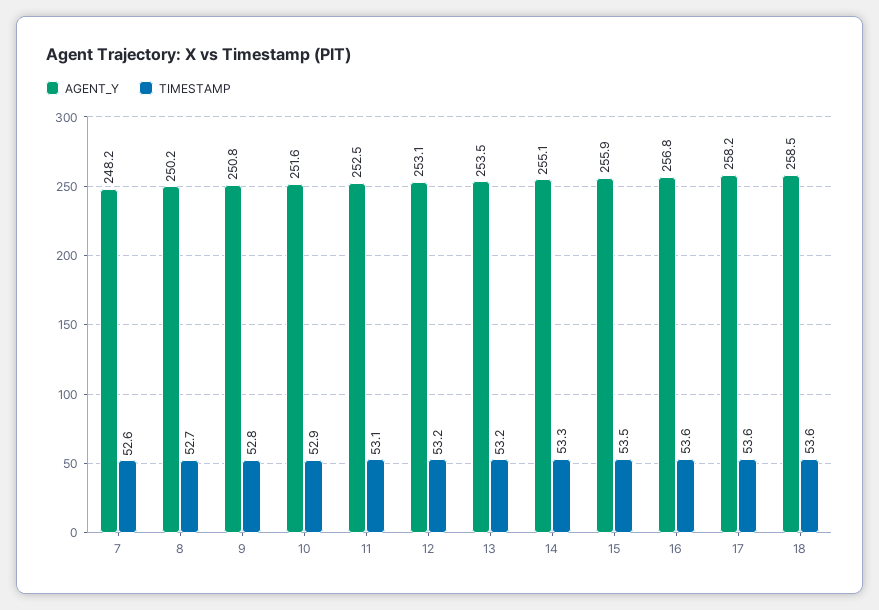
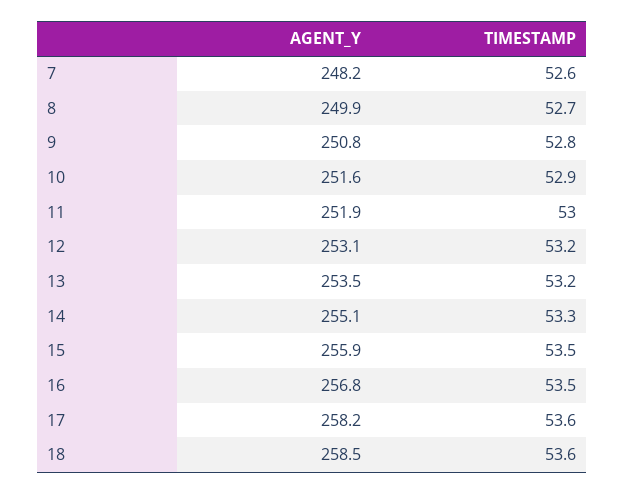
  {
    "AGENT_Y": {
      "7": 248.2,
-     "8": 250.2,
+     "8": 249.9,
      "9": 250.8,
      "10": 251.6,
-     "11": 252.5,
+     "11": 251.9,
      "12": 253.1,
      "13": 253.5,
      "14": 255.1,
      "15": 255.9,
      "16": 256.8,
      "17": 258.2,
      "18": 258.5
    },
    "TIMESTAMP": {
      "7": 52.6,
      "8": 52.7,
      "9": 52.8,
      "10": 52.9,
-     "11": 53.1,
+     "11": 53,
      "12": 53.2,
      "13": 53.2,
      "14": 53.3,
      "15": 53.5,
-     "16": 53.6,
+     "16": 53.5,
      "17": 53.6,
      "18": 53.6
    }
  }

